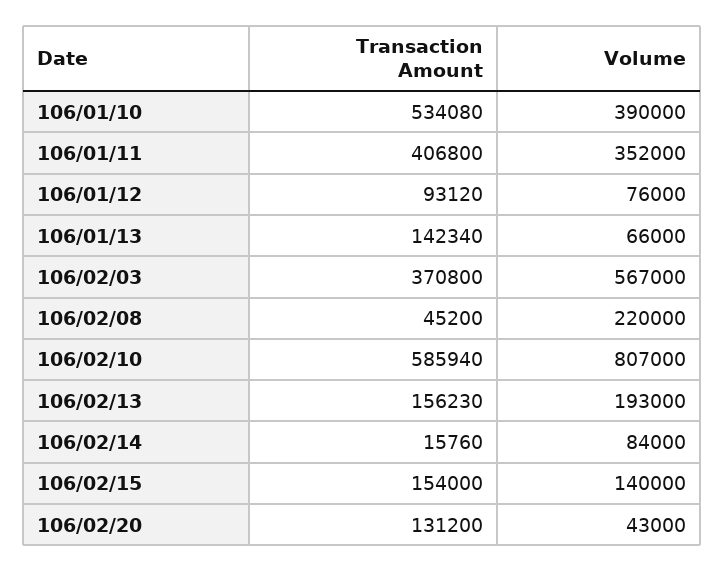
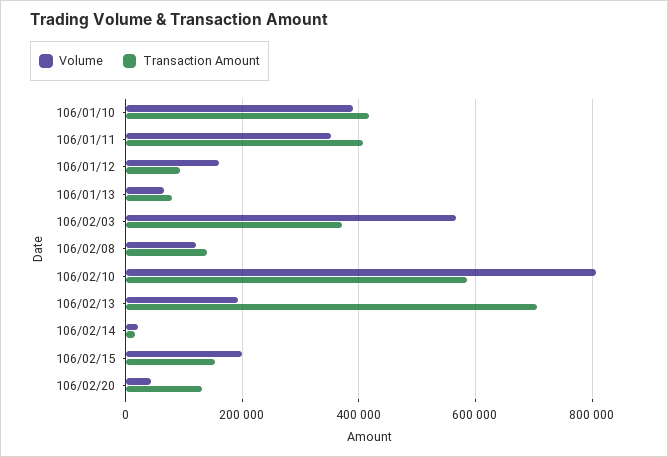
  {
    "Transaction Amount": {
-     "106/01/10": 534080,
+     "106/01/10": 420000,
      "106/01/11": 406800,
      "106/01/12": 93120,
-     "106/01/13": 142340,
+     "106/01/13": 80000,
      "106/02/03": 370800,
-     "106/02/08": 45200,
+     "106/02/08": 140000,
      "106/02/10": 585940,
-     "106/02/13": 156230,
+     "106/02/13": 700000,
      "106/02/14": 15760,
      "106/02/15": 154000,
      "106/02/20": 131200
    },
    "Volume": {
      "106/01/10": 390000,
      "106/01/11": 352000,
-     "106/01/12": 76000,
+     "106/01/12": 160000,
      "106/01/13": 66000,
      "106/02/03": 567000,
-     "106/02/08": 220000,
+     "106/02/08": 120000,
      "106/02/10": 807000,
      "106/02/13": 193000,
-     "106/02/14": 84000,
+     "106/02/14": 20000,
-     "106/02/15": 140000,
+     "106/02/15": 200000,
      "106/02/20": 43000
    }
  }

